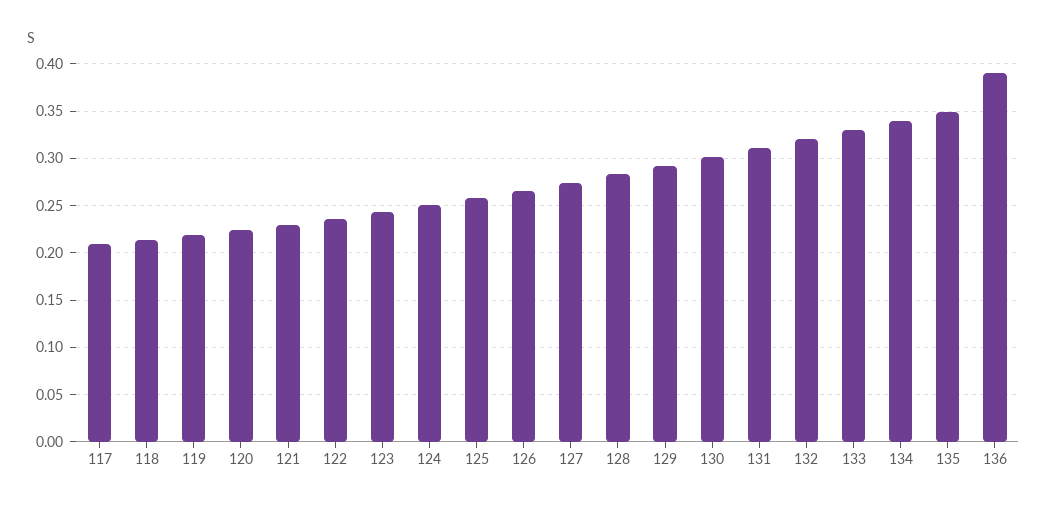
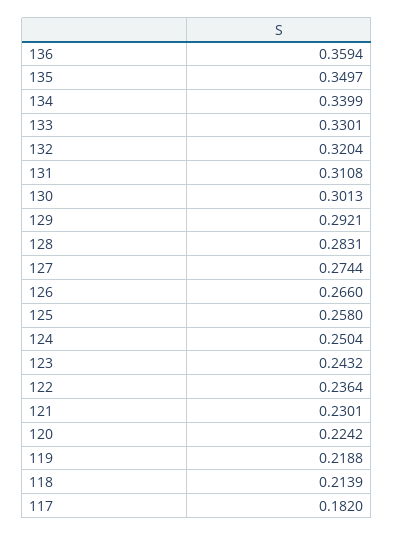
  {
-   "117": 0.21,
+   "117": 0.182,
    "118": 0.2139,
    "119": 0.2188,
    "120": 0.2242,
    "121": 0.2301,
    "122": 0.2364,
    "123": 0.2432,
    "124": 0.2504,
    "125": 0.258,
    "126": 0.266,
    "127": 0.2744,
    "128": 0.2831,
    "129": 0.2921,
    "130": 0.3013,
    "131": 0.3108,
    "132": 0.3204,
    "133": 0.3301,
    "134": 0.3399,
    "135": 0.3497,
-   "136": 0.39
+   "136": 0.3594
  }

